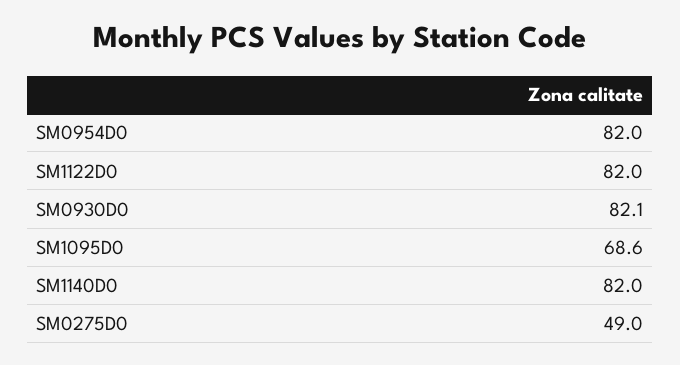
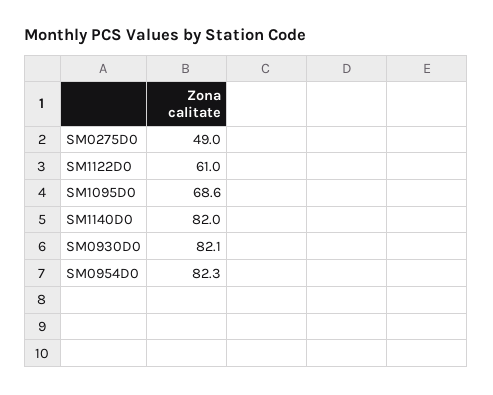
  {
-   "SM0954D0": 82,
+   "SM0954D0": 82.3,
-   "SM1122D0": 82,
+   "SM1122D0": 61,
    "SM0930D0": 82.1,
    "SM1095D0": 68.6,
    "SM1140D0": 82,
    "SM0275D0": 49
  }

